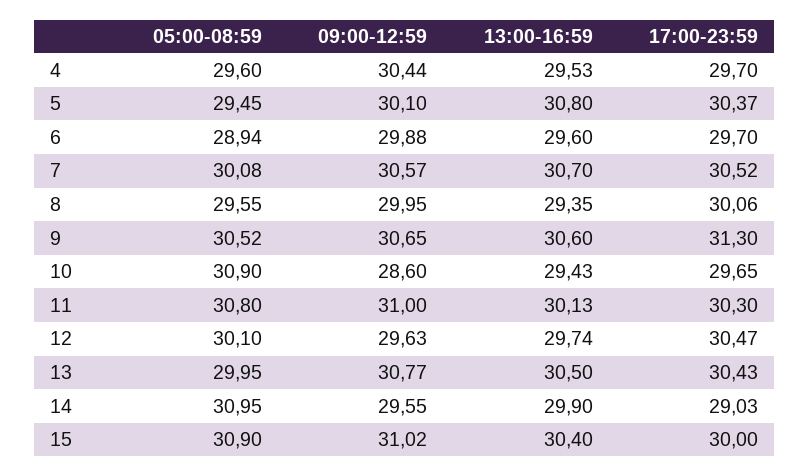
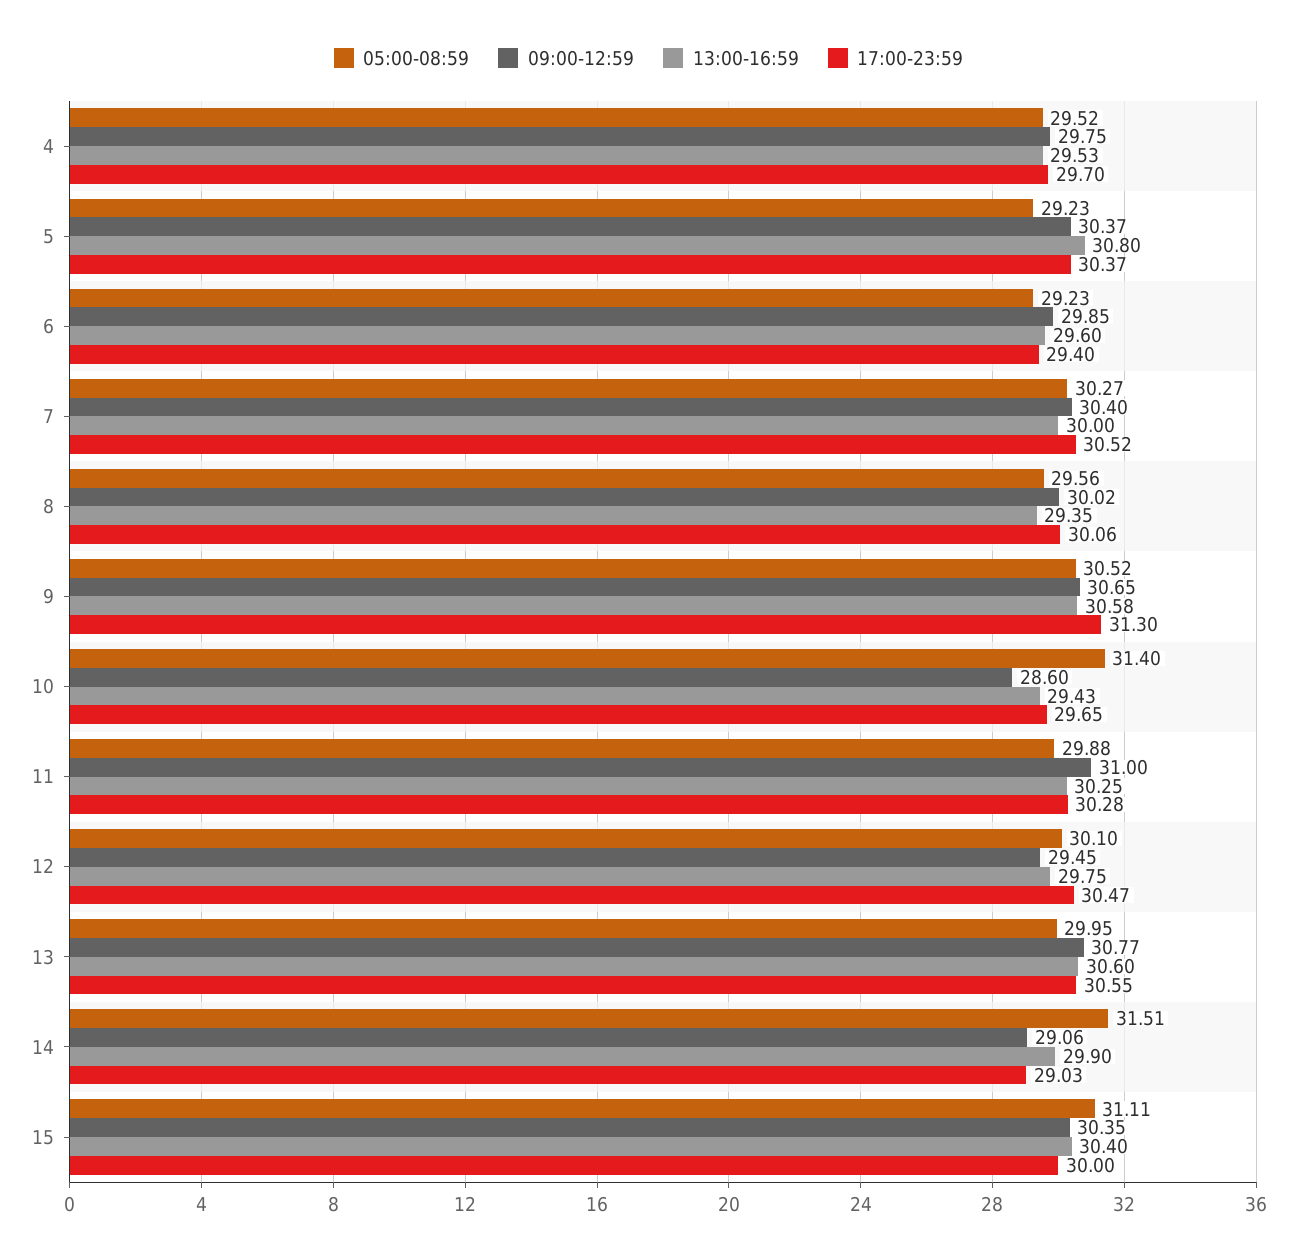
  {
    "05:00-08:59": {
-     "4": 29.6,
+     "4": 29.52,
-     "5": 29.45,
+     "5": 29.23,
-     "6": 28.94,
+     "6": 29.23,
-     "7": 30.08,
+     "7": 30.27,
-     "8": 29.55,
+     "8": 29.56,
      "9": 30.52,
-     "10": 30.9,
+     "10": 31.4,
-     "11": 30.8,
+     "11": 29.88,
      "12": 30.1,
      "13": 29.95,
-     "14": 30.95,
+     "14": 31.51,
-     "15": 30.9
+     "15": 31.11
    },
    "09:00-12:59": {
-     "4": 30.44,
+     "4": 29.75,
-     "5": 30.1,
+     "5": 30.37,
-     "6": 29.88,
+     "6": 29.85,
-     "7": 30.57,
+     "7": 30.4,
-     "8": 29.95,
+     "8": 30.02,
      "9": 30.65,
      "10": 28.6,
      "11": 31,
-     "12": 29.63,
+     "12": 29.45,
      "13": 30.77,
-     "14": 29.55,
+     "14": 29.06,
-     "15": 31.02
+     "15": 30.35
    },
    "13:00-16:59": {
      "4": 29.53,
      "5": 30.8,
      "6": 29.6,
-     "7": 30.7,
+     "7": 30,
      "8": 29.35,
-     "9": 30.6,
+     "9": 30.58,
      "10": 29.43,
-     "11": 30.13,
+     "11": 30.25,
-     "12": 29.74,
+     "12": 29.75,
-     "13": 30.5,
+     "13": 30.6,
      "14": 29.9,
      "15": 30.4
    },
    "17:00-23:59": {
      "4": 29.7,
      "5": 30.37,
-     "6": 29.7,
+     "6": 29.4,
      "7": 30.52,
      "8": 30.06,
      "9": 31.3,
      "10": 29.65,
-     "11": 30.3,
+     "11": 30.28,
      "12": 30.47,
-     "13": 30.43,
+     "13": 30.55,
      "14": 29.03,
      "15": 30
    }
  }

